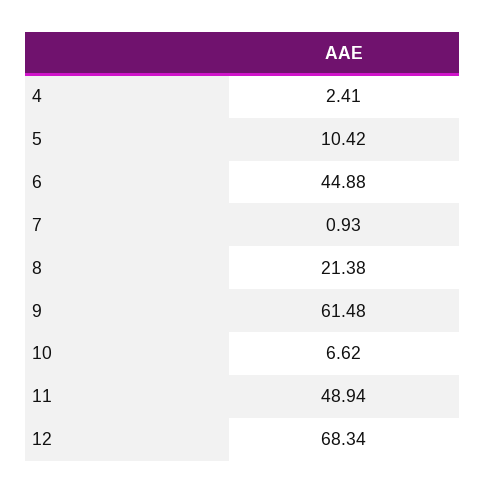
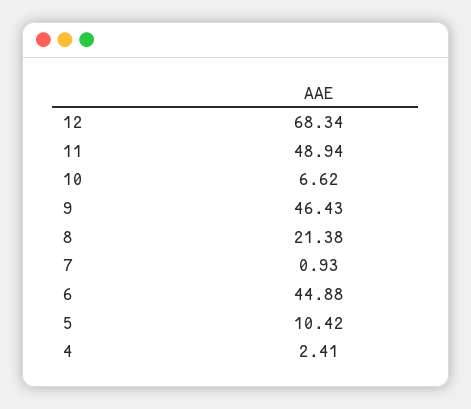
  {
    "4": 2.41,
    "5": 10.42,
    "6": 44.88,
    "7": 0.93,
    "8": 21.38,
-   "9": 61.48,
+   "9": 46.43,
    "10": 6.62,
    "11": 48.94,
    "12": 68.34
  }

